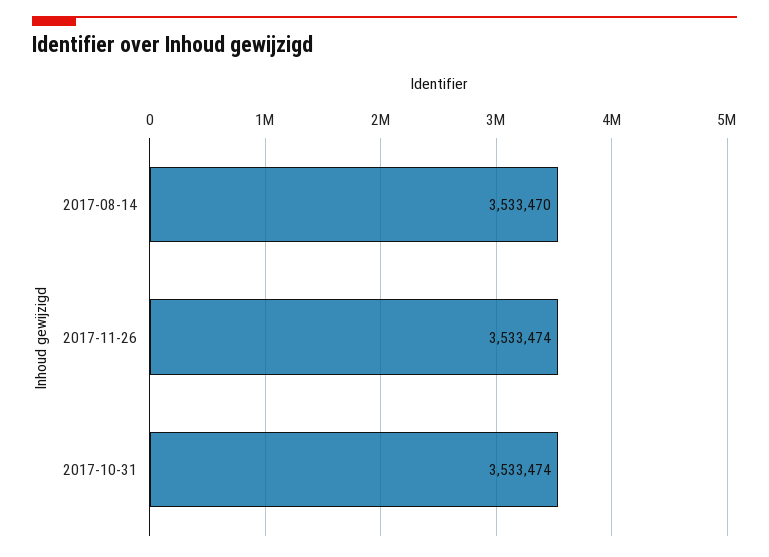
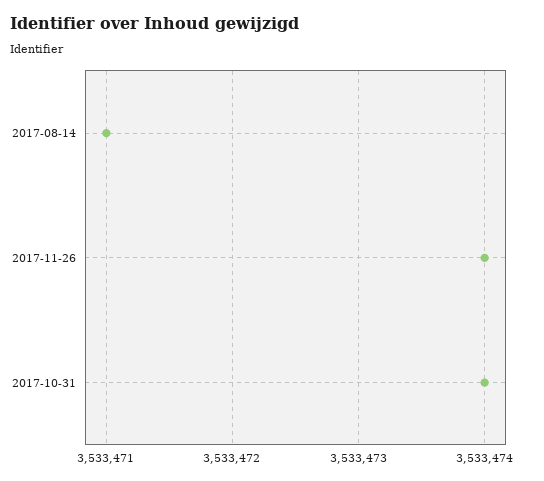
  {
-   "2017-08-14": 3533470,
+   "2017-08-14": 3533471,
    "2017-11-26": 3533474,
    "2017-10-31": 3533474
  }

